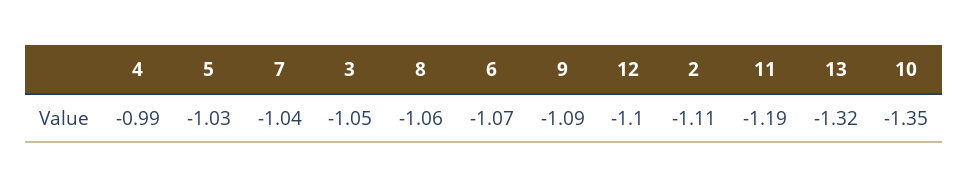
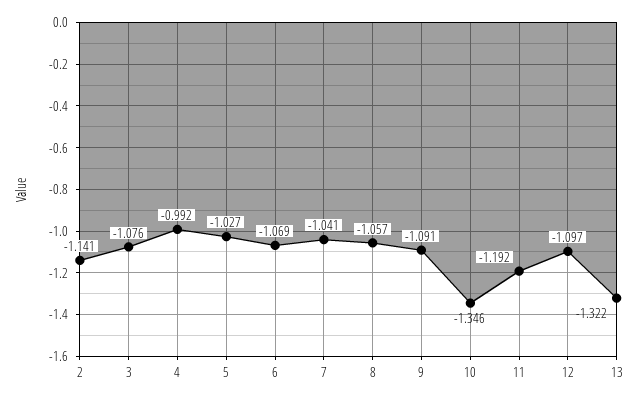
  {
    "4": -0.992,
    "5": -1.027,
    "7": -1.041,
-   "3": -1.05,
+   "3": -1.076,
    "8": -1.057,
    "6": -1.069,
    "9": -1.091,
    "12": -1.097,
-   "2": -1.11,
+   "2": -1.141,
    "11": -1.192,
    "13": -1.322,
    "10": -1.346
  }

